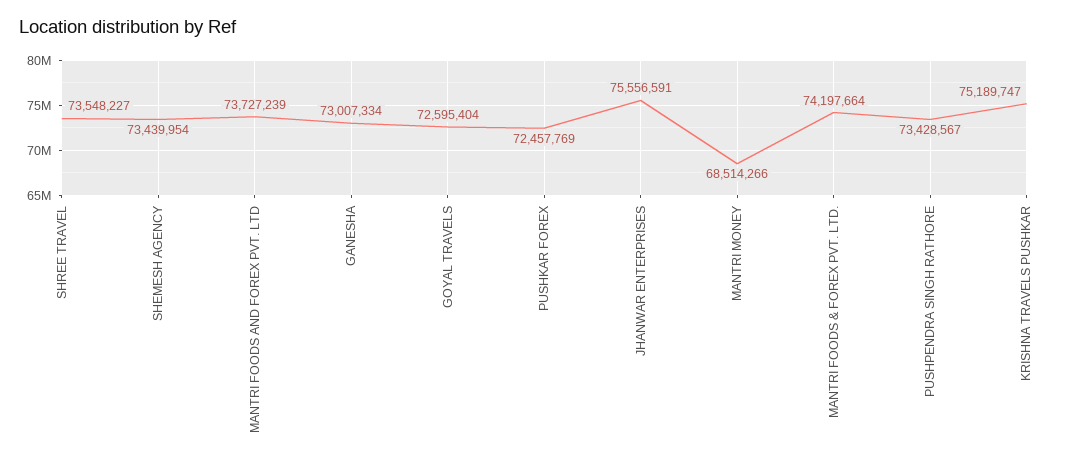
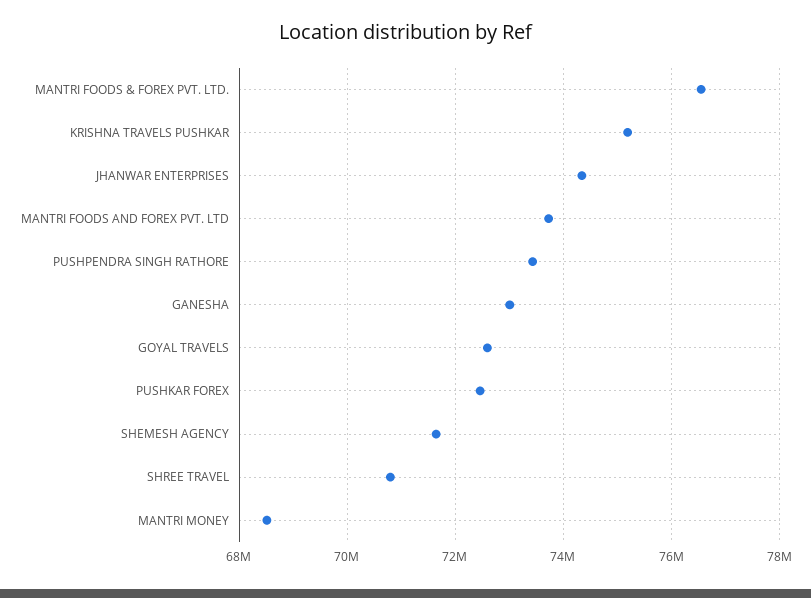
  {
-   "SHREE TRAVEL": 73548227,
+   "SHREE TRAVEL": 70800000,
-   "SHEMESH AGENCY": 73439954,
+   "SHEMESH AGENCY": 71600000,
    "MANTRI FOODS AND FOREX PVT. LTD": 73727239,
    "GANESHA": 73007334,
    "GOYAL TRAVELS": 72595404,
    "PUSHKAR FOREX": 72457769,
-   "JHANWAR ENTERPRISES": 75556591,
+   "JHANWAR ENTERPRISES": 74400000,
    "MANTRI MONEY": 68514266,
-   "MANTRI FOODS & FOREX PVT. LTD.": 74197664,
+   "MANTRI FOODS & FOREX PVT. LTD.": 76600000,
    "PUSHPENDRA SINGH RATHORE": 73428567,
    "KRISHNA TRAVELS PUSHKAR": 75189747
  }

